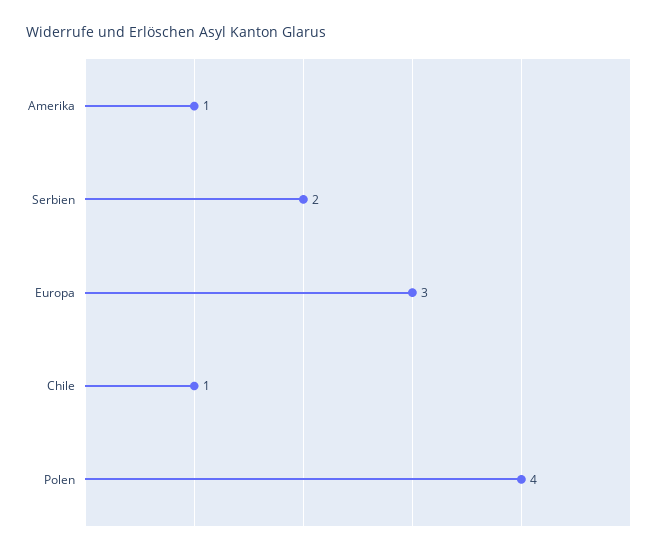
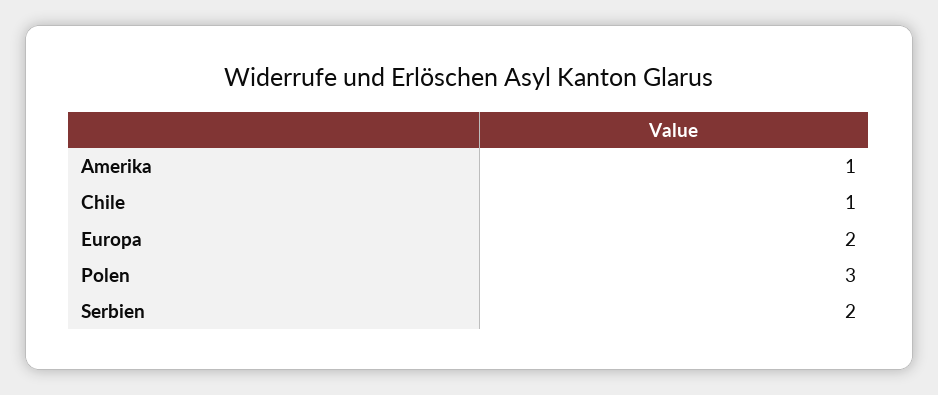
  {
    "Amerika": 1,
    "Serbien": 2,
-   "Europa": 3,
+   "Europa": 2,
    "Chile": 1,
-   "Polen": 4
+   "Polen": 3
  }

